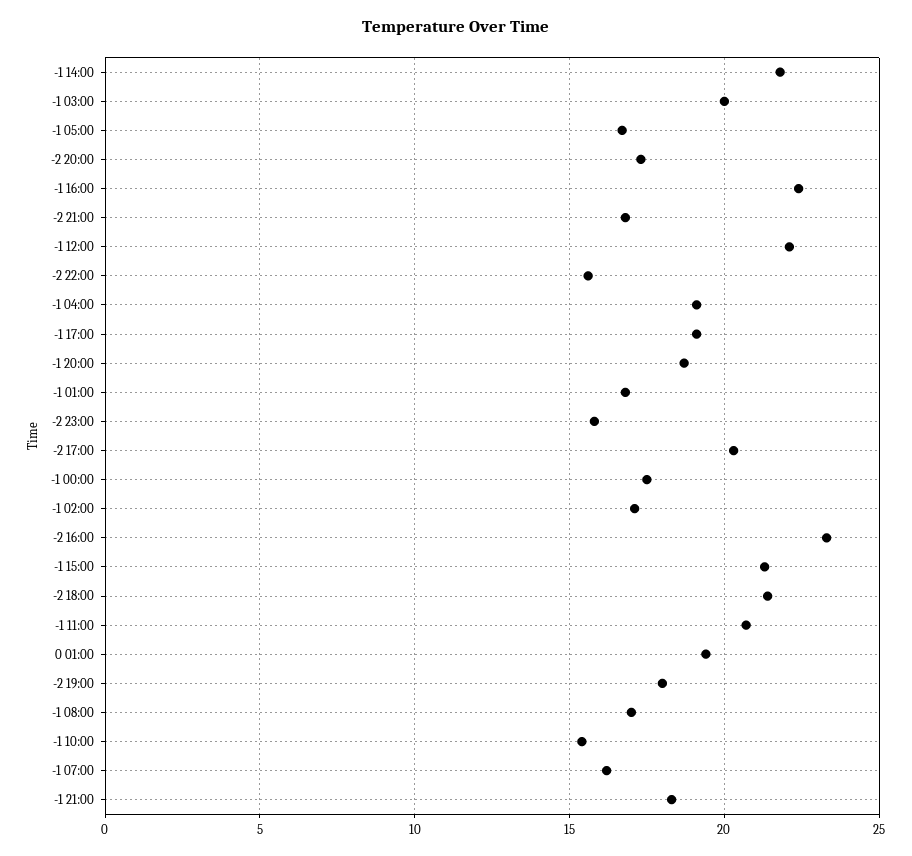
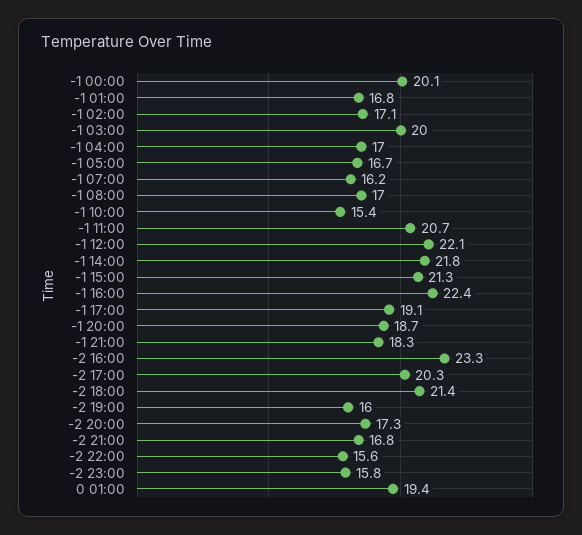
  {
    "-1 14:00": 21.8,
    "-1 03:00": 20,
    "-1 05:00": 16.7,
    "-2 20:00": 17.3,
    "-1 16:00": 22.4,
    "-2 21:00": 16.8,
    "-1 12:00": 22.1,
    "-2 22:00": 15.6,
-   "-1 04:00": 19,
+   "-1 04:00": 17,
    "-1 17:00": 19.1,
    "-1 20:00": 18.7,
    "-1 01:00": 16.8,
    "-2 23:00": 15.8,
    "-2 17:00": 20.3,
-   "-1 00:00": 17.5,
+   "-1 00:00": 20.1,
    "-1 02:00": 17.1,
    "-2 16:00": 23.3,
    "-1 15:00": 21.3,
    "-2 18:00": 21.4,
    "-1 11:00": 20.7,
    "0 01:00": 19.4,
-   "-2 19:00": 18,
+   "-2 19:00": 16,
    "-1 08:00": 17,
    "-1 10:00": 15.4,
    "-1 07:00": 16.2,
    "-1 21:00": 18.3
  }

